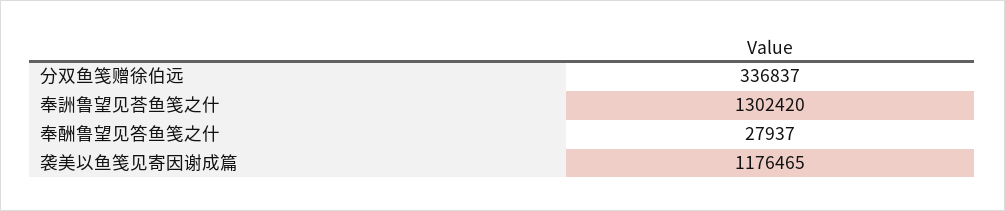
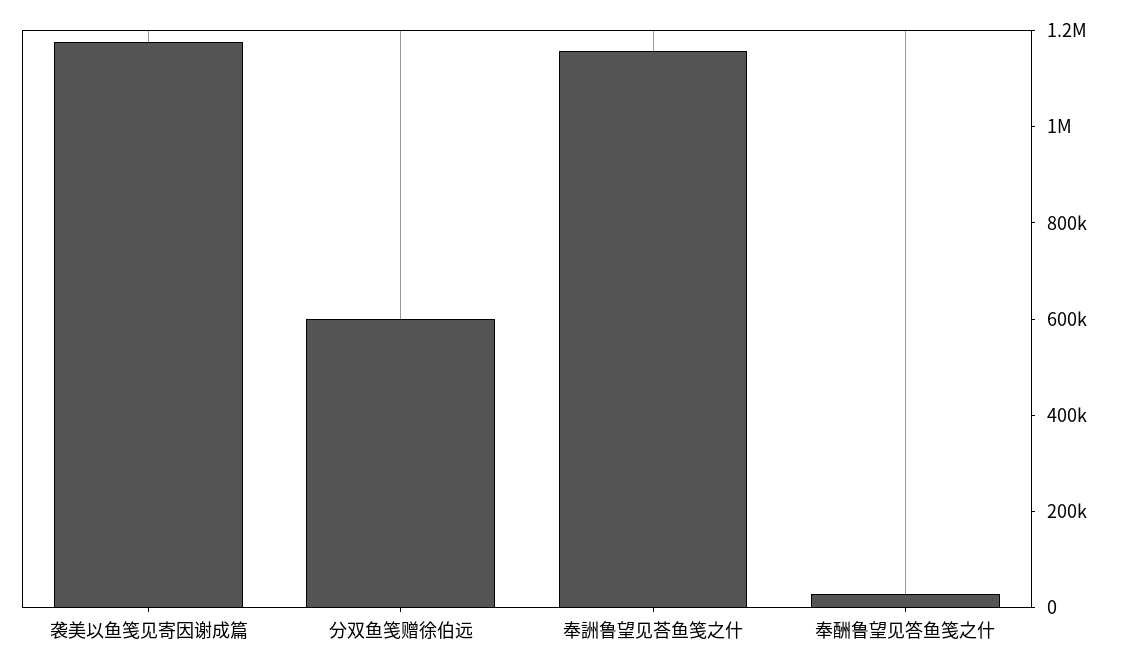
  {
-   "分双鱼笺赠徐伯远": 336837,
+   "分双鱼笺赠徐伯远": 600000,
-   "奉詶鲁望见荅鱼笺之什": 1302420,
+   "奉詶鲁望见荅鱼笺之什": 1150000,
    "奉酬鲁望见答鱼笺之什": 27937,
    "袭美以鱼笺见寄因谢成篇": 1176465
  }

